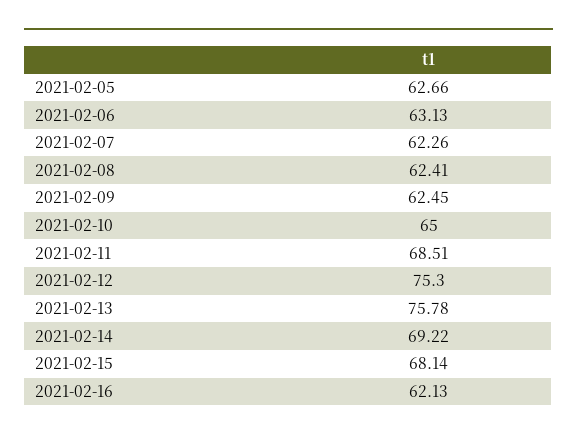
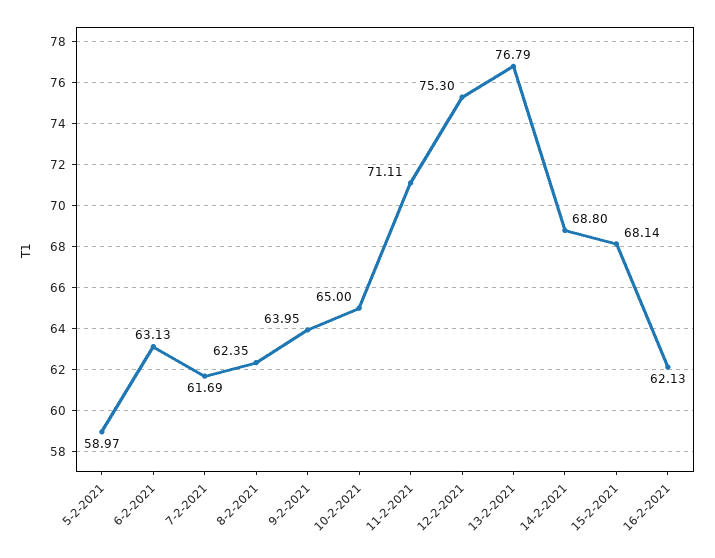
  {
-   "2021-02-05": 62.66,
+   "2021-02-05": 58.97,
    "2021-02-06": 63.13,
-   "2021-02-07": 62.26,
+   "2021-02-07": 61.69,
-   "2021-02-08": 62.41,
+   "2021-02-08": 62.35,
-   "2021-02-09": 62.45,
+   "2021-02-09": 63.95,
    "2021-02-10": 65,
-   "2021-02-11": 68.51,
+   "2021-02-11": 71.11,
    "2021-02-12": 75.3,
-   "2021-02-13": 75.78,
+   "2021-02-13": 76.79,
-   "2021-02-14": 69.22,
+   "2021-02-14": 68.8,
    "2021-02-15": 68.14,
    "2021-02-16": 62.13
  }

